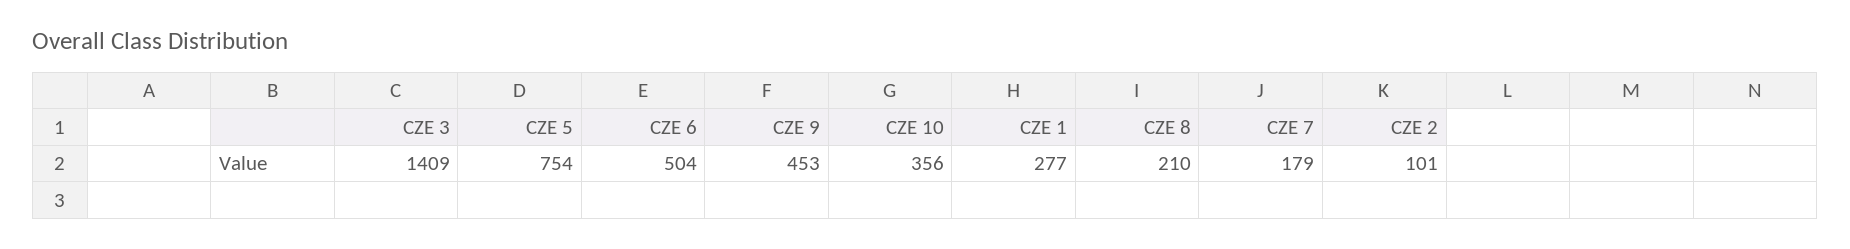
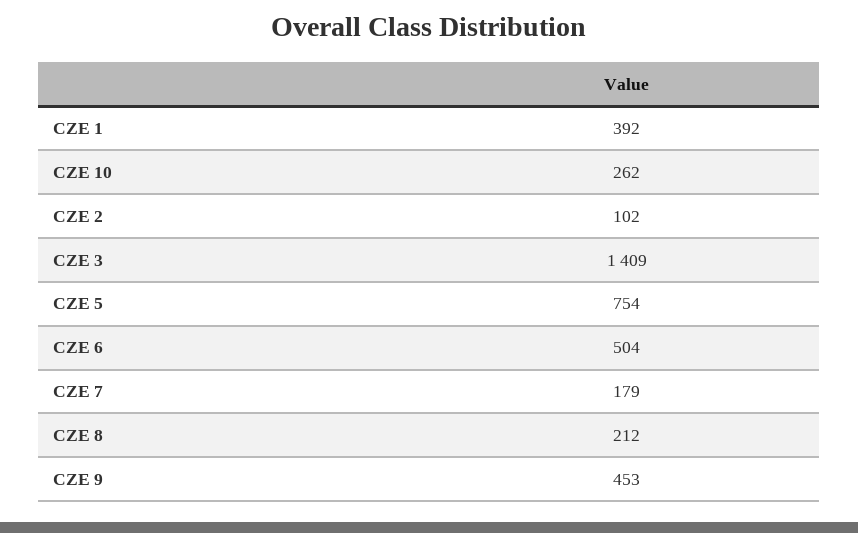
  {
    "CZE 3": 1409,
    "CZE 5": 754,
    "CZE 6": 504,
    "CZE 9": 453,
-   "CZE 10": 356,
+   "CZE 10": 262,
-   "CZE 1": 277,
+   "CZE 1": 392,
-   "CZE 8": 210,
+   "CZE 8": 212,
    "CZE 7": 179,
-   "CZE 2": 101
+   "CZE 2": 102
  }

